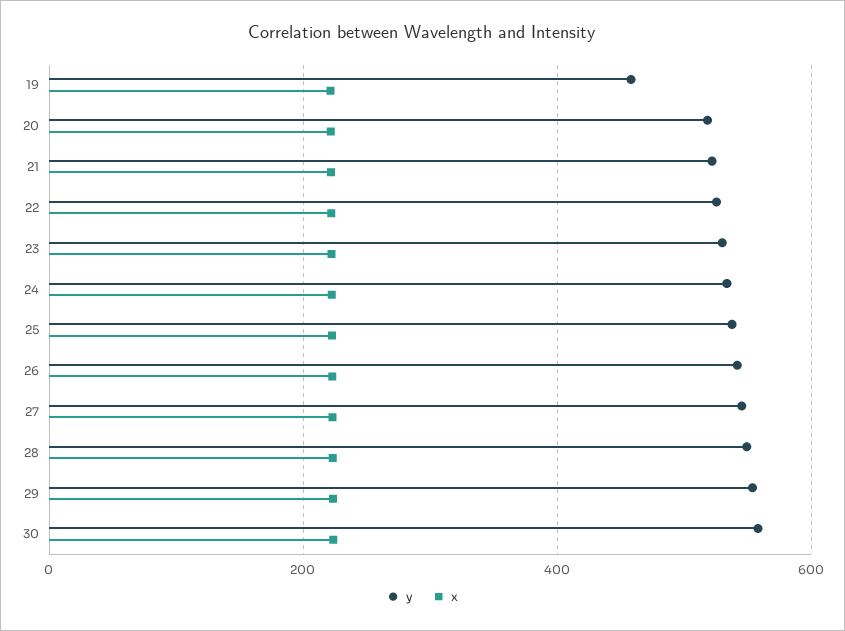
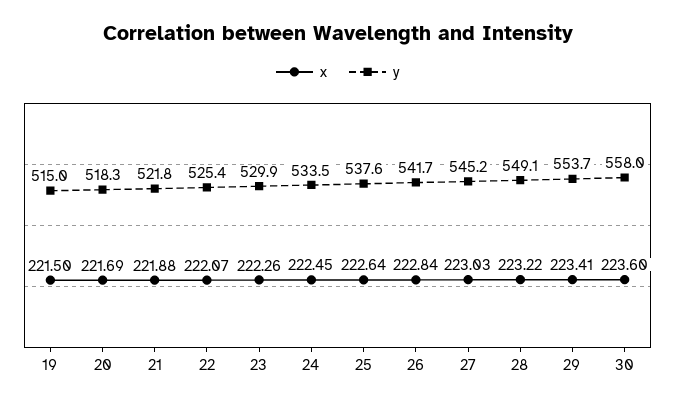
  {
    "y": {
-     "19": 460,
+     "19": 515,
      "20": 518.3,
      "21": 521.8,
      "22": 525.4,
      "23": 529.9,
      "24": 533.5,
      "25": 537.6,
      "26": 541.7,
      "27": 545.2,
      "28": 549.1,
      "29": 553.7,
      "30": 558
    },
    "x": {
      "19": 221.5,
      "20": 221.69,
      "21": 221.88,
      "22": 222.07,
      "23": 222.26,
      "24": 222.45,
      "25": 222.64,
      "26": 222.84,
      "27": 223.03,
      "28": 223.22,
      "29": 223.41,
      "30": 223.6
    }
  }

